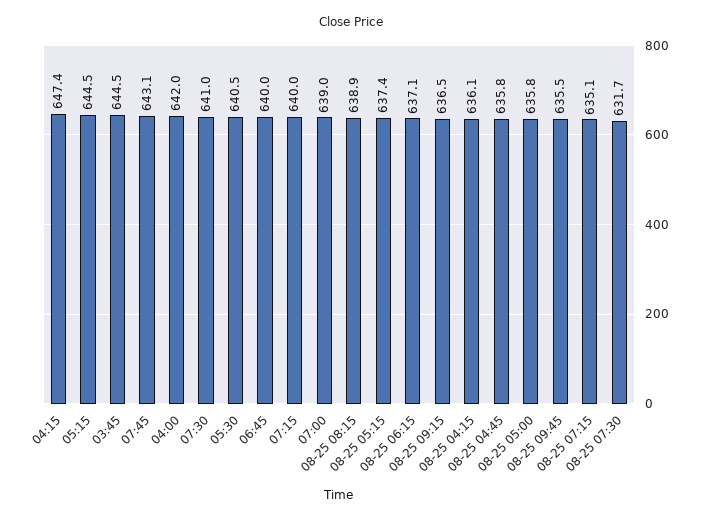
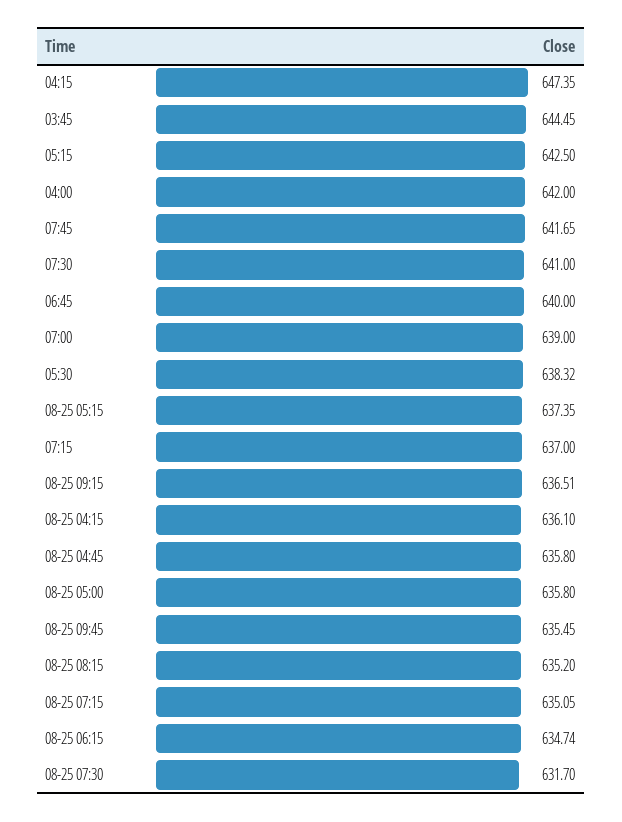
  {
    "04:15": 647.35,
-   "05:15": 644.5,
+   "05:15": 642.5,
    "03:45": 644.45,
-   "07:45": 643.1,
+   "07:45": 641.65,
    "04:00": 642,
    "07:30": 641,
-   "05:30": 640.5,
+   "05:30": 638.32,
    "06:45": 640,
-   "07:15": 640,
+   "07:15": 637,
    "07:00": 639,
-   "08-25 08:15": 638.9,
+   "08-25 08:15": 635.2,
    "08-25 05:15": 637.35,
-   "08-25 06:15": 637.1,
+   "08-25 06:15": 634.74,
    "08-25 09:15": 636.51,
    "08-25 04:15": 636.1,
    "08-25 04:45": 635.8,
    "08-25 05:00": 635.8,
    "08-25 09:45": 635.45,
    "08-25 07:15": 635.05,
    "08-25 07:30": 631.7
  }

